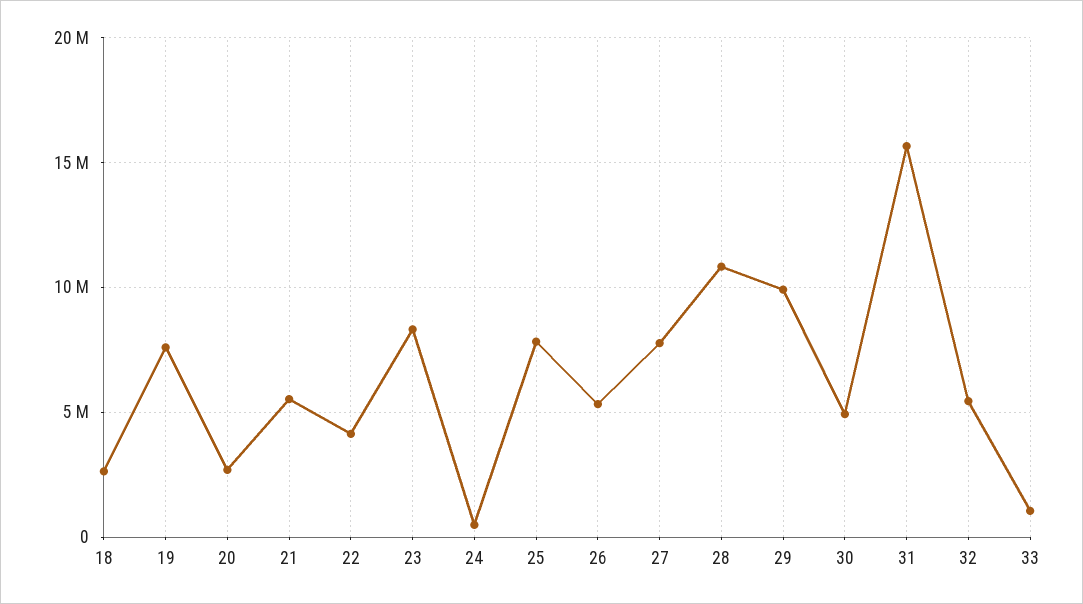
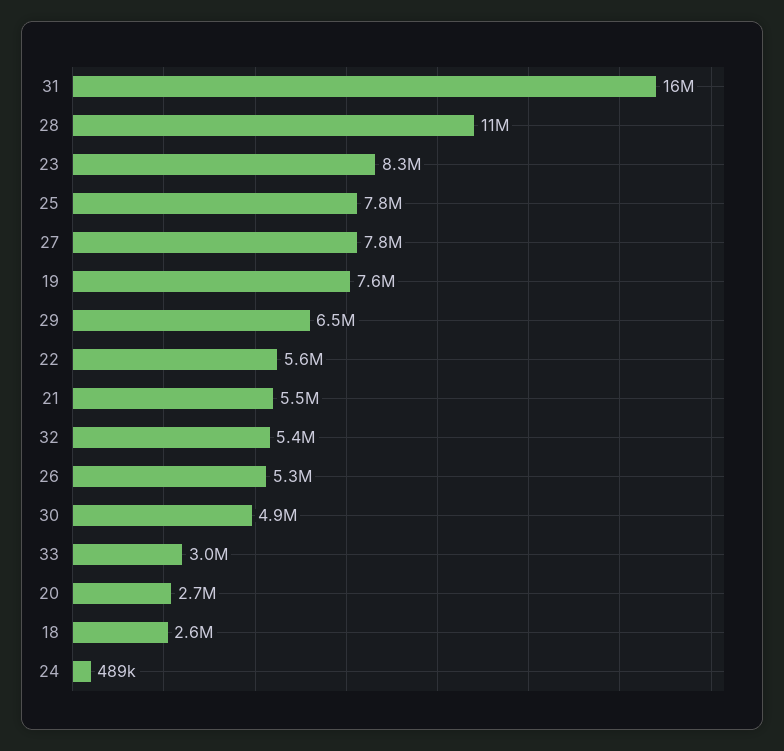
  {
    "18": 2600000,
    "19": 7600000,
    "20": 2700000,
    "21": 5500000,
-   "22": 4000000,
+   "22": 5600000,
    "23": 8300000,
    "24": 489000,
    "25": 7800000,
    "26": 5300000,
    "27": 7800000,
    "28": 11000000,
-   "29": 10000000,
+   "29": 6500000,
    "30": 4900000,
    "31": 16000000,
    "32": 5400000,
-   "33": 1000000
+   "33": 3000000
  }

